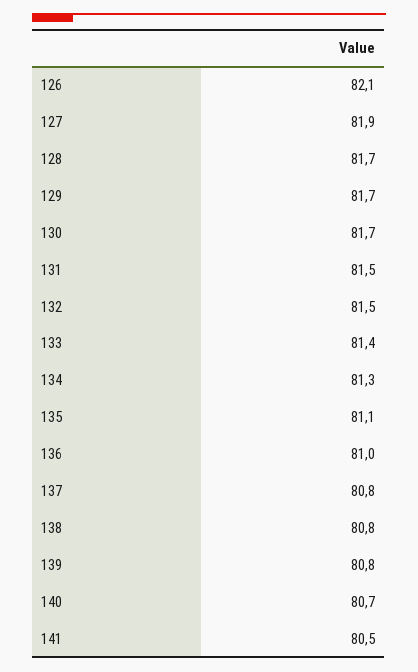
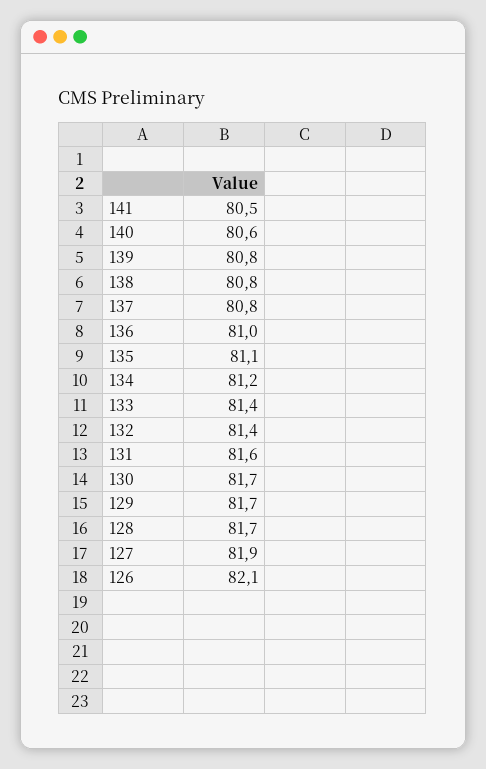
  {
    "126": 82.1,
    "127": 81.9,
    "128": 81.7,
    "129": 81.7,
    "130": 81.7,
-   "131": 81.5,
+   "131": 81.6,
-   "132": 81.5,
+   "132": 81.4,
    "133": 81.4,
-   "134": 81.3,
+   "134": 81.2,
    "135": 81.1,
    "136": 81,
    "137": 80.8,
    "138": 80.8,
    "139": 80.8,
-   "140": 80.7,
+   "140": 80.6,
    "141": 80.5
  }

